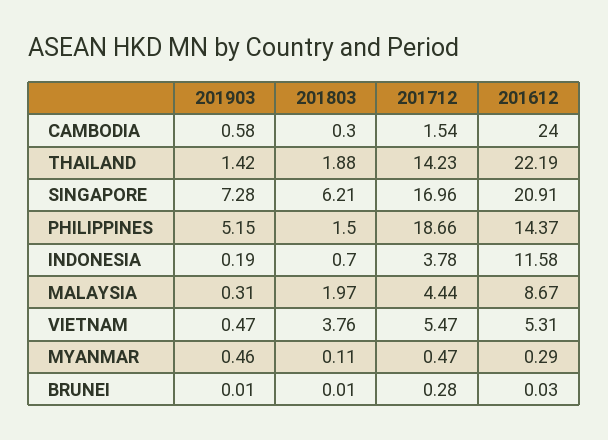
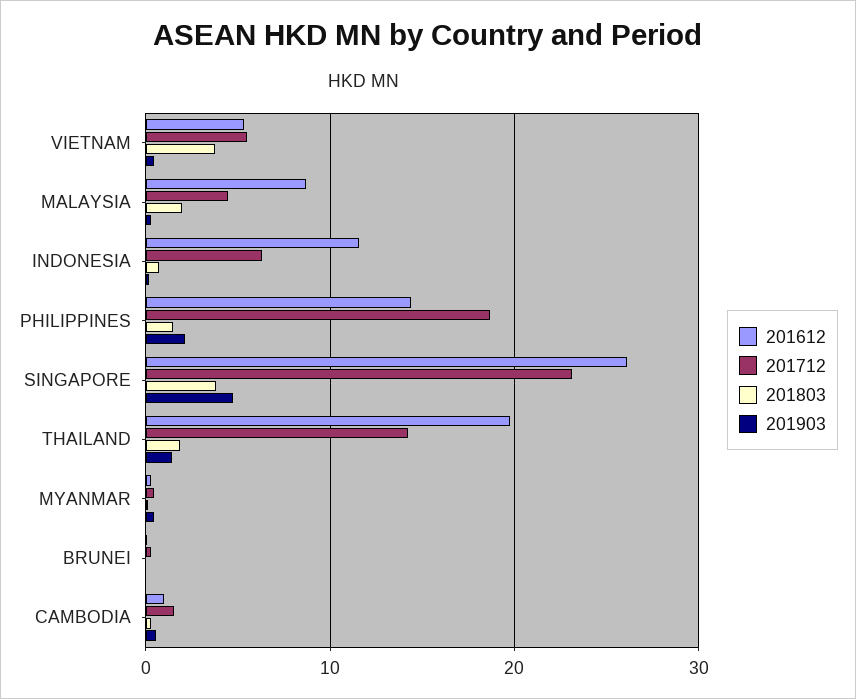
  {
    "201903": {
      "CAMBODIA": 0.58,
      "THAILAND": 1.42,
-     "SINGAPORE": 7.28,
+     "SINGAPORE": 5,
-     "PHILIPPINES": 5.15,
+     "PHILIPPINES": 2,
      "INDONESIA": 0.19,
      "MALAYSIA": 0.31,
      "VIETNAM": 0.47,
      "MYANMAR": 0.46,
      "BRUNEI": 0.01
    },
    "201803": {
      "CAMBODIA": 0.3,
      "THAILAND": 1.88,
-     "SINGAPORE": 6.21,
+     "SINGAPORE": 4,
      "PHILIPPINES": 1.5,
      "INDONESIA": 0.7,
      "MALAYSIA": 1.97,
      "VIETNAM": 3.76,
      "MYANMAR": 0.11,
      "BRUNEI": 0.01
    },
    "201712": {
      "CAMBODIA": 1.54,
      "THAILAND": 14.23,
-     "SINGAPORE": 16.96,
+     "SINGAPORE": 23,
      "PHILIPPINES": 18.66,
-     "INDONESIA": 3.78,
+     "INDONESIA": 6,
      "MALAYSIA": 4.44,
      "VIETNAM": 5.47,
      "MYANMAR": 0.47,
      "BRUNEI": 0.28
    },
    "201612": {
-     "CAMBODIA": 24,
+     "CAMBODIA": 1,
-     "THAILAND": 22.19,
+     "THAILAND": 20,
-     "SINGAPORE": 20.91,
+     "SINGAPORE": 26,
      "PHILIPPINES": 14.37,
      "INDONESIA": 11.58,
      "MALAYSIA": 8.67,
      "VIETNAM": 5.31,
      "MYANMAR": 0.29,
      "BRUNEI": 0.03
    }
  }

